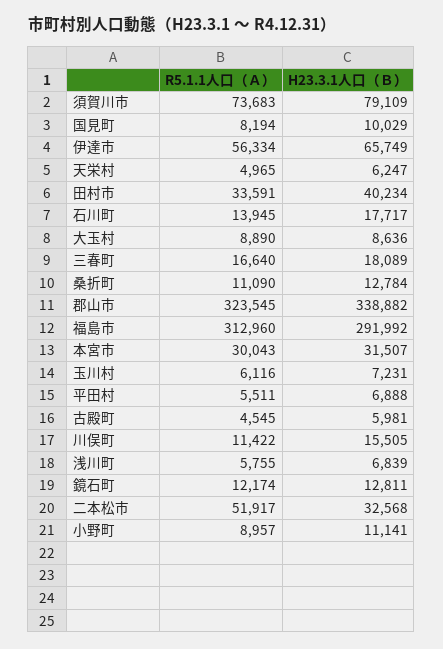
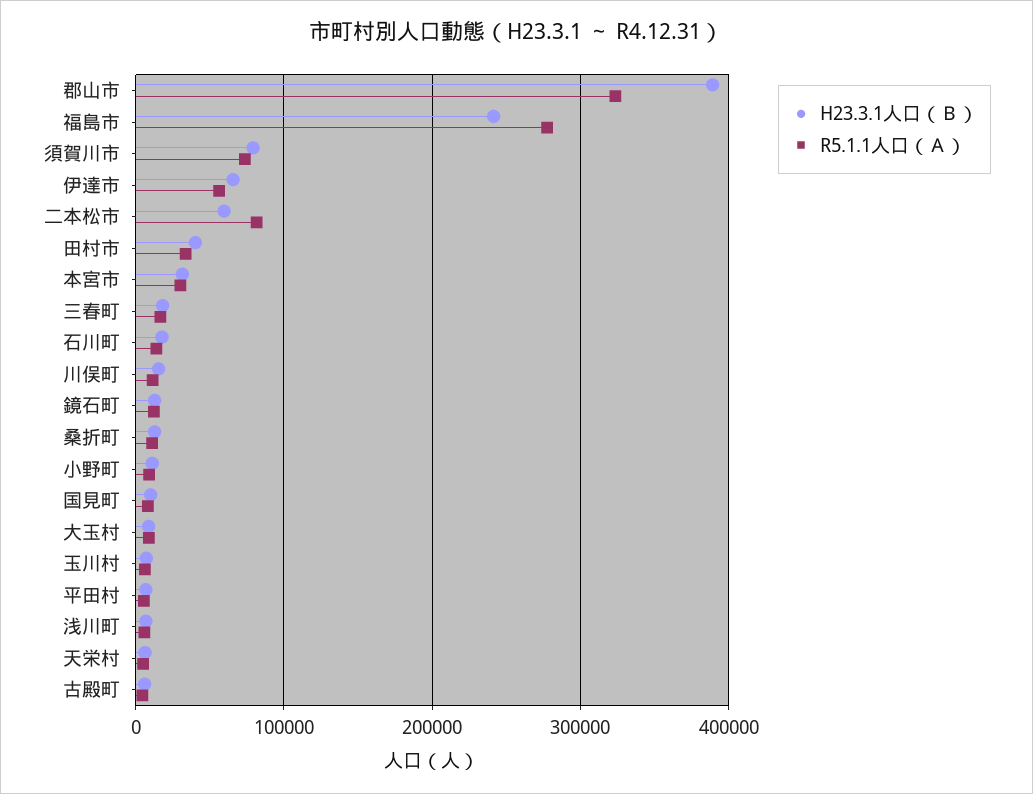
  {
    "R5.1.1人口（Ａ）": {
      "須賀川市": 73683,
      "国見町": 8194,
      "伊達市": 56334,
      "天栄村": 4965,
      "田村市": 33591,
      "石川町": 13945,
      "大玉村": 8890,
      "三春町": 16640,
      "桑折町": 11090,
      "郡山市": 323545,
-     "福島市": 312960,
+     "福島市": 280000,
      "本宮市": 30043,
      "玉川村": 6116,
      "平田村": 5511,
      "古殿町": 4545,
      "川俣町": 11422,
      "浅川町": 5755,
      "鏡石町": 12174,
-     "二本松市": 51917,
+     "二本松市": 80000,
      "小野町": 8957
    },
    "H23.3.1人口（Ｂ）": {
      "須賀川市": 79109,
      "国見町": 10029,
      "伊達市": 65749,
      "天栄村": 6247,
      "田村市": 40234,
      "石川町": 17717,
      "大玉村": 8636,
      "三春町": 18089,
      "桑折町": 12784,
-     "郡山市": 338882,
+     "郡山市": 390000,
-     "福島市": 291992,
+     "福島市": 240000,
      "本宮市": 31507,
      "玉川村": 7231,
      "平田村": 6888,
      "古殿町": 5981,
      "川俣町": 15505,
      "浅川町": 6839,
      "鏡石町": 12811,
-     "二本松市": 32568,
+     "二本松市": 60000,
      "小野町": 11141
    }
  }

